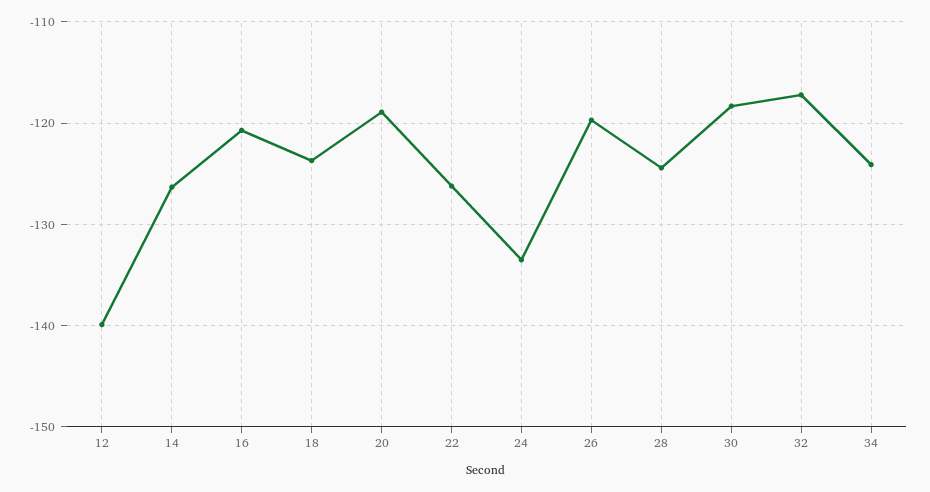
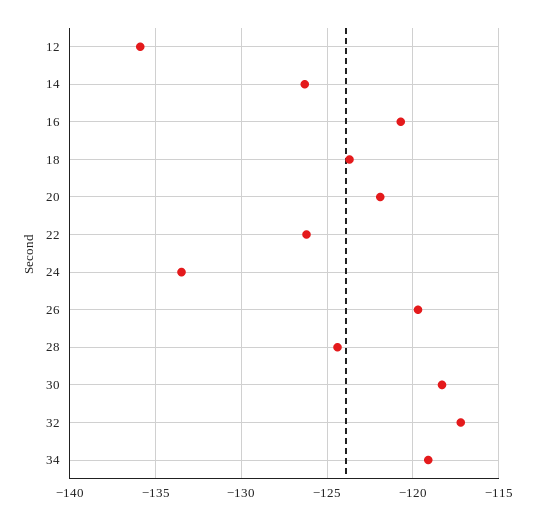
  {
-   "12": -140,
+   "12": -136,
    "14": -126.5,
    "16": -120.5,
    "18": -123.5,
-   "20": -119,
+   "20": -122,
    "22": -126,
    "24": -133.5,
    "26": -119.5,
    "28": -124.5,
    "30": -118.5,
    "32": -117,
-   "34": -124
+   "34": -119
  }

